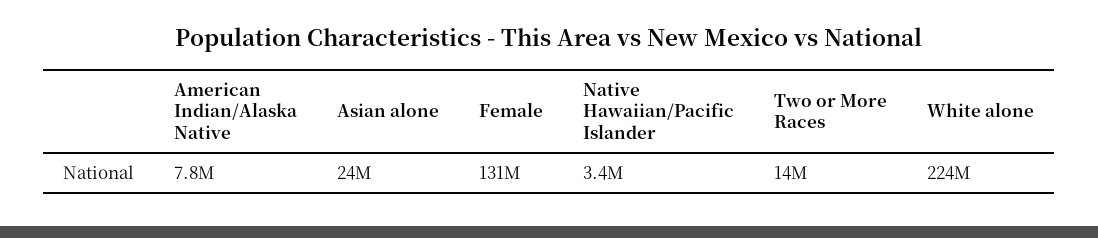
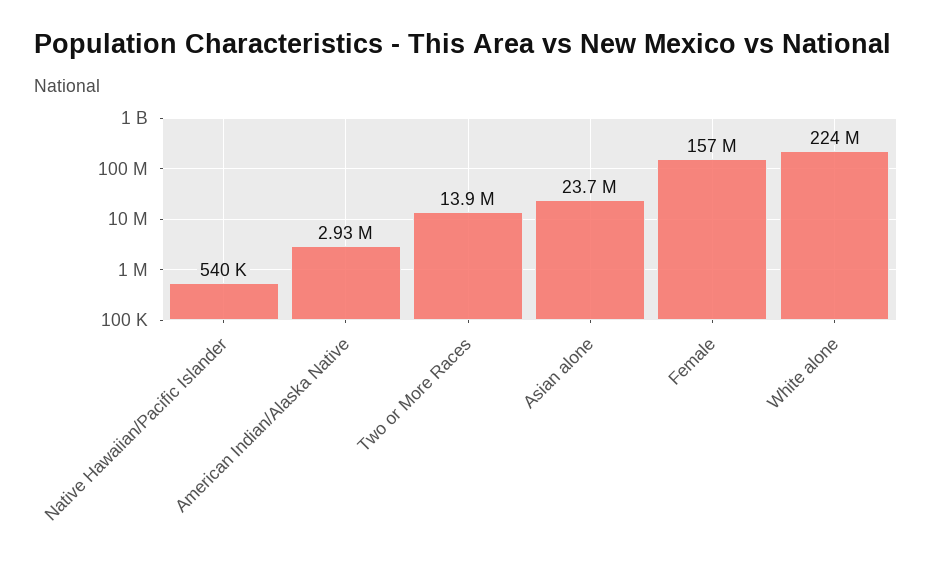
  {
-   "American Indian/Alaska Native": 7800000,
+   "American Indian/Alaska Native": 2930000,
    "Asian alone": 23700000,
-   "Female": 131000000,
+   "Female": 157000000,
-   "Native Hawaiian/Pacific Islander": 3400000,
+   "Native Hawaiian/Pacific Islander": 540000,
    "Two or More Races": 13900000,
    "White alone": 224000000
  }

